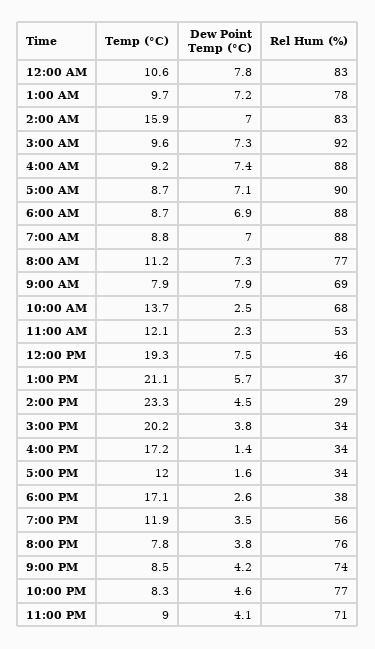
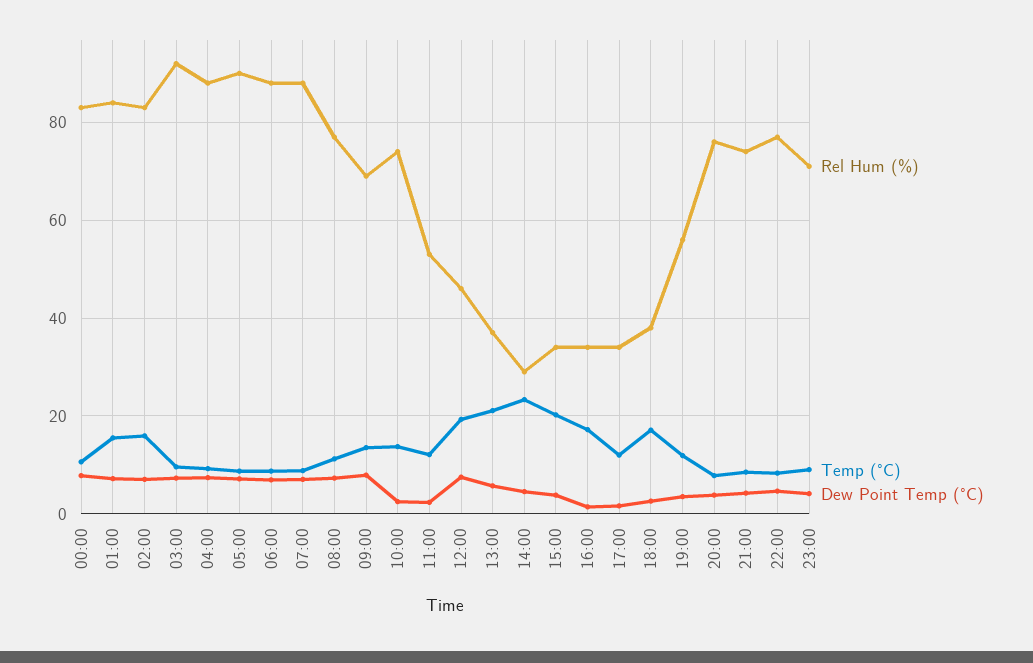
  {
    "Temp (°C)": {
      "12:00 AM": 10.6,
-     "1:00 AM": 9.7,
+     "1:00 AM": 16,
      "2:00 AM": 15.9,
      "3:00 AM": 9.6,
      "4:00 AM": 9.2,
      "5:00 AM": 8.7,
      "6:00 AM": 8.7,
      "7:00 AM": 8.8,
      "8:00 AM": 11.2,
-     "9:00 AM": 7.9,
+     "9:00 AM": 14,
      "10:00 AM": 13.7,
      "11:00 AM": 12.1,
      "12:00 PM": 19.3,
      "1:00 PM": 21.1,
      "2:00 PM": 23.3,
      "3:00 PM": 20.2,
      "4:00 PM": 17.2,
      "5:00 PM": 12,
      "6:00 PM": 17.1,
      "7:00 PM": 11.9,
      "8:00 PM": 7.8,
      "9:00 PM": 8.5,
      "10:00 PM": 8.3,
      "11:00 PM": 9
    },
    "Dew Point Temp (°C)": {
      "12:00 AM": 7.8,
      "1:00 AM": 7.2,
      "2:00 AM": 7,
      "3:00 AM": 7.3,
      "4:00 AM": 7.4,
      "5:00 AM": 7.1,
      "6:00 AM": 6.9,
      "7:00 AM": 7,
      "8:00 AM": 7.3,
      "9:00 AM": 7.9,
      "10:00 AM": 2.5,
      "11:00 AM": 2.3,
      "12:00 PM": 7.5,
      "1:00 PM": 5.7,
      "2:00 PM": 4.5,
      "3:00 PM": 3.8,
      "4:00 PM": 1.4,
      "5:00 PM": 1.6,
      "6:00 PM": 2.6,
      "7:00 PM": 3.5,
      "8:00 PM": 3.8,
      "9:00 PM": 4.2,
      "10:00 PM": 4.6,
      "11:00 PM": 4.1
    },
    "Rel Hum (%)": {
      "12:00 AM": 83,
-     "1:00 AM": 78,
+     "1:00 AM": 84,
      "2:00 AM": 83,
      "3:00 AM": 92,
      "4:00 AM": 88,
      "5:00 AM": 90,
      "6:00 AM": 88,
      "7:00 AM": 88,
      "8:00 AM": 77,
      "9:00 AM": 69,
-     "10:00 AM": 68,
+     "10:00 AM": 74,
      "11:00 AM": 53,
      "12:00 PM": 46,
      "1:00 PM": 37,
      "2:00 PM": 29,
      "3:00 PM": 34,
      "4:00 PM": 34,
      "5:00 PM": 34,
      "6:00 PM": 38,
      "7:00 PM": 56,
      "8:00 PM": 76,
      "9:00 PM": 74,
      "10:00 PM": 77,
      "11:00 PM": 71
    }
  }

